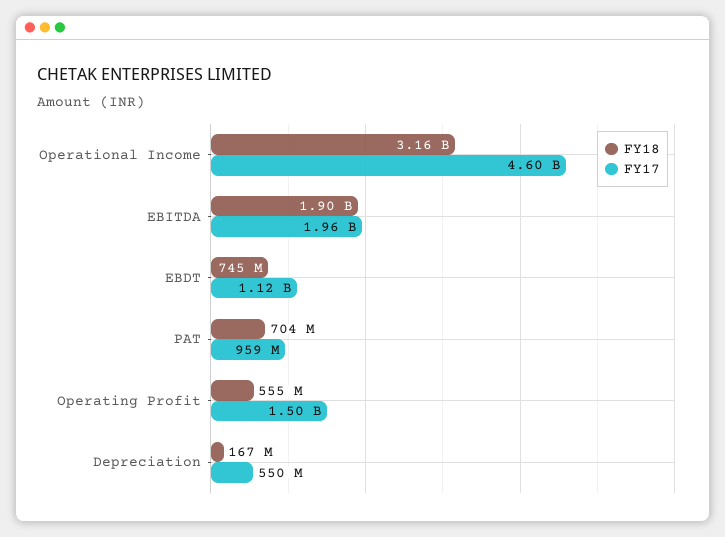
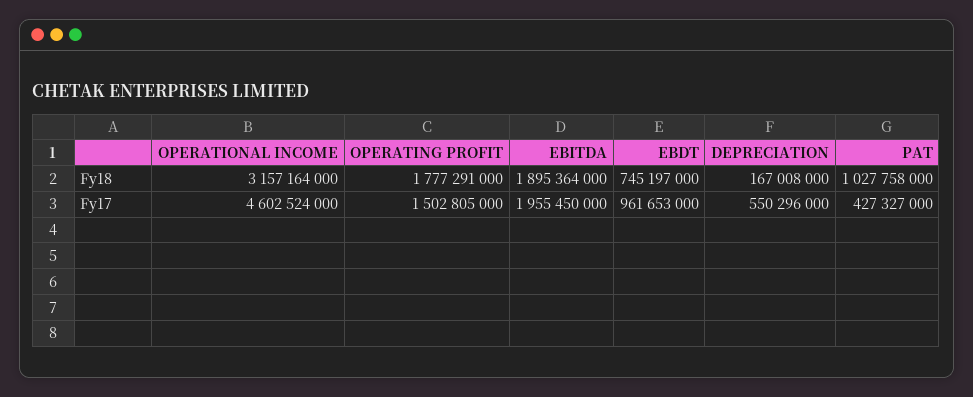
  {
    "FY18": {
      "Operational Income": 3157164000,
      "EBITDA": 1895364000,
      "EBDT": 745197000,
-     "PAT": 704000000,
+     "PAT": 1027758000,
-     "Operating Profit": 555000000,
+     "Operating Profit": 1777291000,
      "Depreciation": 167008000
    },
    "FY17": {
      "Operational Income": 4602524000,
      "EBITDA": 1955450000,
-     "EBDT": 1120000000,
+     "EBDT": 961653000,
-     "PAT": 959000000,
+     "PAT": 427327000,
      "Operating Profit": 1502805000,
      "Depreciation": 550296000
    }
  }

